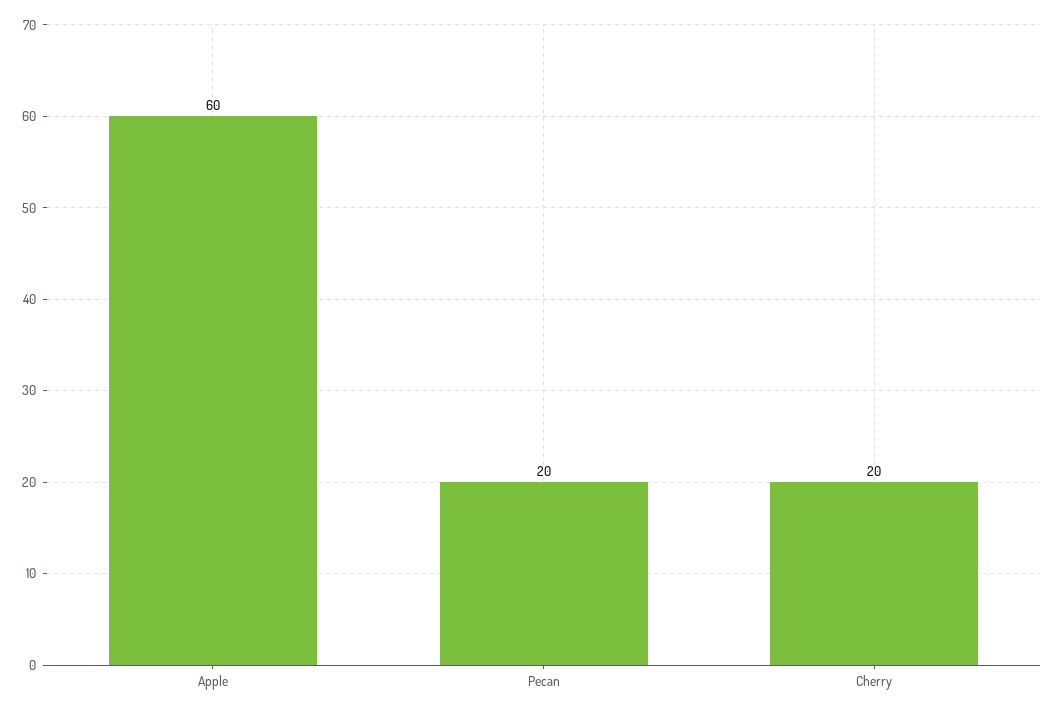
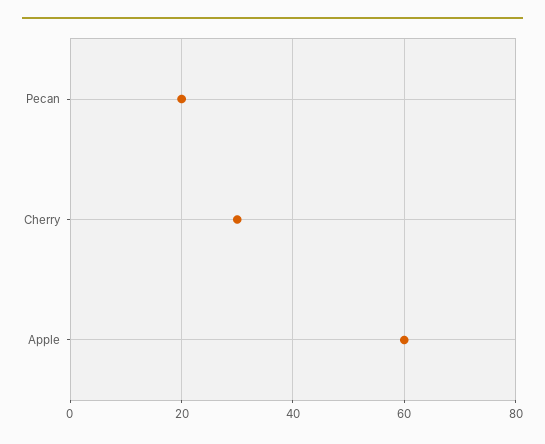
  {
    "Apple": 60,
    "Pecan": 20,
-   "Cherry": 20
+   "Cherry": 30
  }

